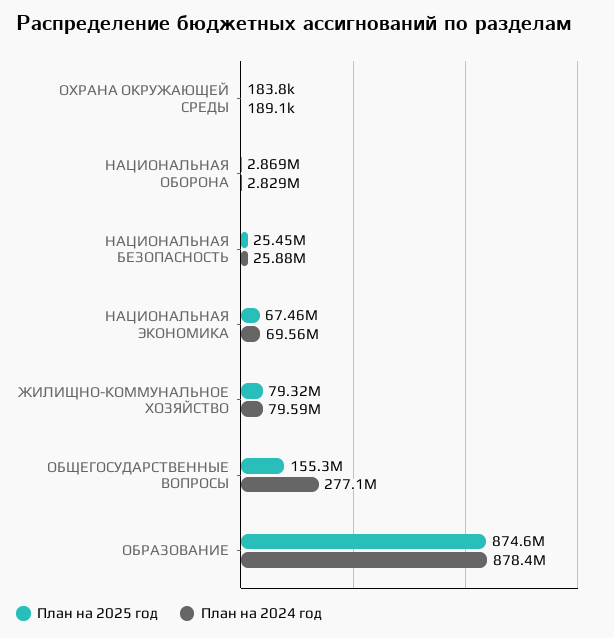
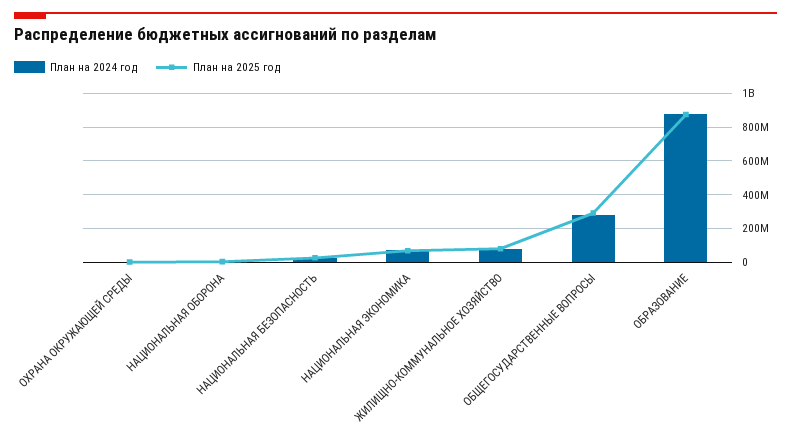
  {
    "План на 2025 год": {
      "ОХРАНА ОКРУЖАЮЩЕЙ СРЕДЫ": 183800,
      "НАЦИОНАЛЬНАЯ ОБОРОНА": 2869000,
      "НАЦИОНАЛЬНАЯ БЕЗОПАСНОСТЬ": 25450000,
      "НАЦИОНАЛЬНАЯ ЭКОНОМИКА": 67460000,
      "ЖИЛИЩНО-КОММУНАЛЬНОЕ ХОЗЯЙСТВО": 79320000,
-     "ОБЩЕГОСУДАРСТВЕННЫЕ ВОПРОСЫ": 155300000,
+     "ОБЩЕГОСУДАРСТВЕННЫЕ ВОПРОСЫ": 300000000,
      "ОБРАЗОВАНИЕ": 874600000
    },
    "План на 2024 год": {
      "ОХРАНА ОКРУЖАЮЩЕЙ СРЕДЫ": 189100,
      "НАЦИОНАЛЬНАЯ ОБОРОНА": 2829000,
      "НАЦИОНАЛЬНАЯ БЕЗОПАСНОСТЬ": 25880000,
      "НАЦИОНАЛЬНАЯ ЭКОНОМИКА": 69560000,
      "ЖИЛИЩНО-КОММУНАЛЬНОЕ ХОЗЯЙСТВО": 79590000,
      "ОБЩЕГОСУДАРСТВЕННЫЕ ВОПРОСЫ": 277100000,
      "ОБРАЗОВАНИЕ": 878400000
    }
  }

